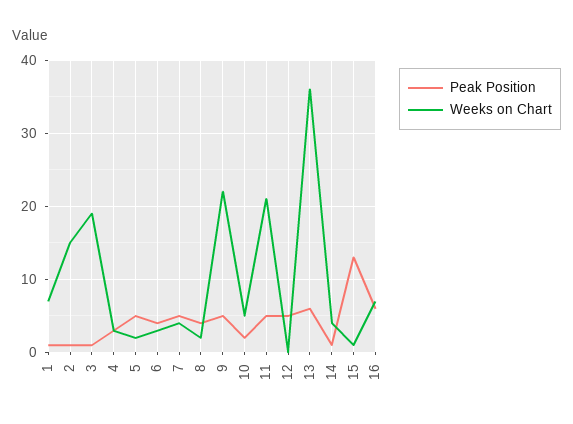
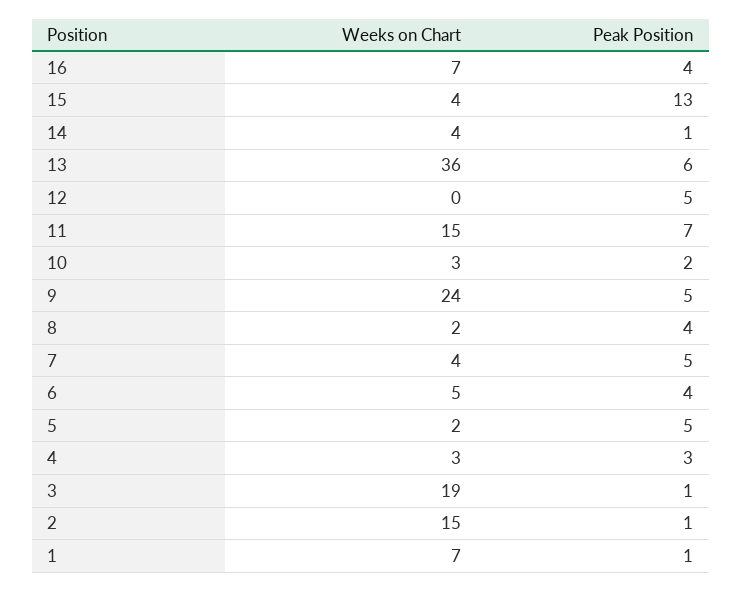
  {
    "Peak Position": {
      "1": 1,
      "2": 1,
      "3": 1,
      "4": 3,
      "5": 5,
      "6": 4,
      "7": 5,
      "8": 4,
      "9": 5,
      "10": 2,
-     "11": 5,
+     "11": 7,
      "12": 5,
      "13": 6,
      "14": 1,
      "15": 13,
-     "16": 6
+     "16": 4
    },
    "Weeks on Chart": {
      "1": 7,
      "2": 15,
      "3": 19,
      "4": 3,
      "5": 2,
-     "6": 3,
+     "6": 5,
      "7": 4,
      "8": 2,
-     "9": 22,
+     "9": 24,
-     "10": 5,
+     "10": 3,
-     "11": 21,
+     "11": 15,
      "12": 0,
      "13": 36,
      "14": 4,
-     "15": 1,
+     "15": 4,
      "16": 7
    }
  }

